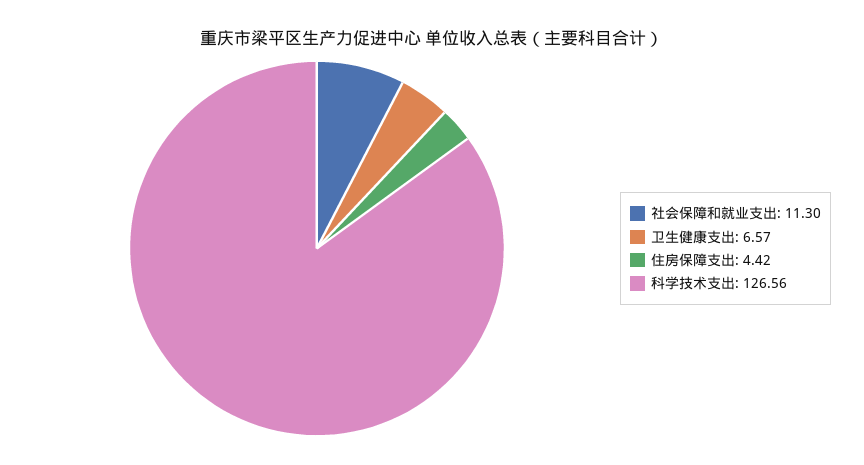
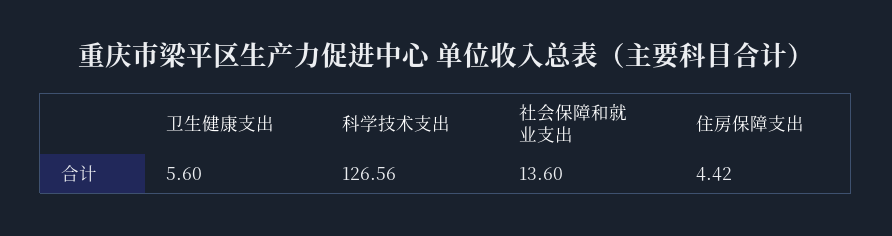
  {
-   "社会保障和就业支出": 11.3,
+   "社会保障和就业支出": 13.6,
-   "卫生健康支出": 6.57,
+   "卫生健康支出": 5.6,
    "住房保障支出": 4.42,
    "科学技术支出": 126.56
  }

